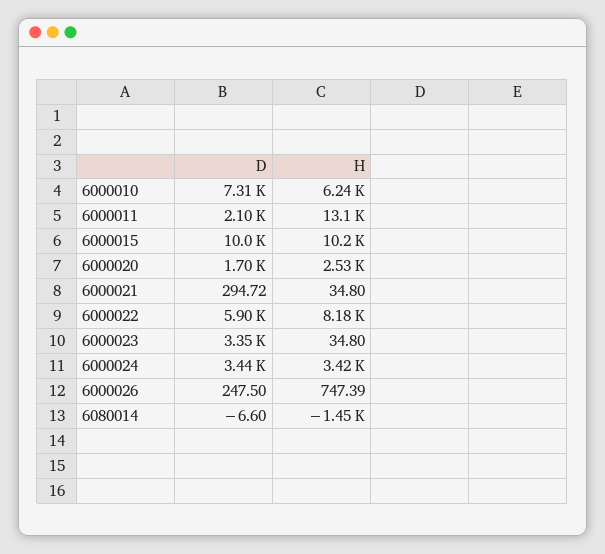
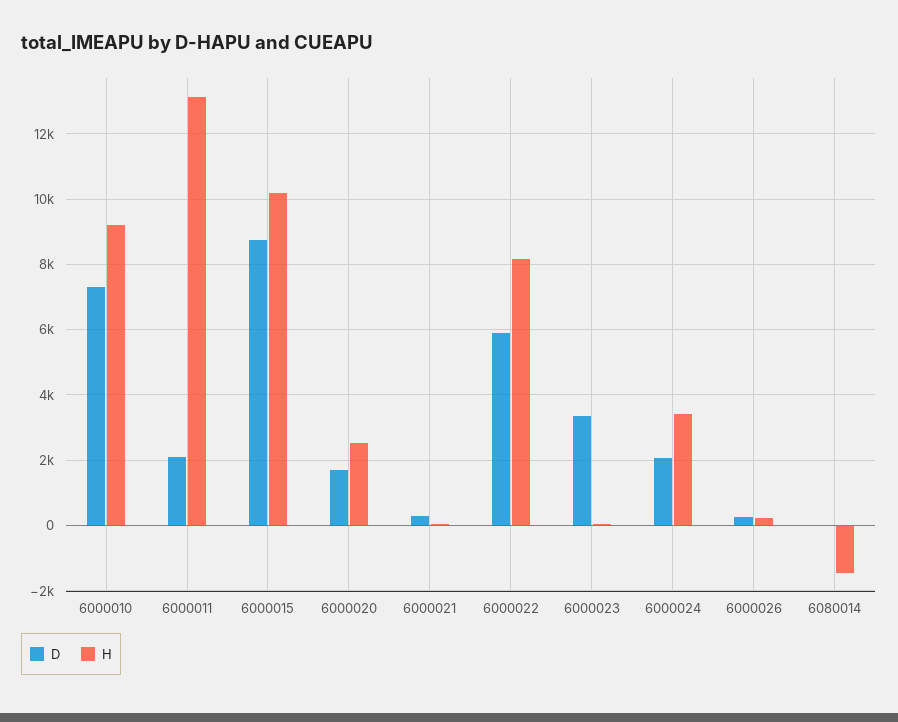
  {
    "D": {
      "6000010": 7310,
      "6000011": 2100,
-     "6000015": 10000,
+     "6000015": 8800,
      "6000020": 1700,
      "6000021": 294.72,
      "6000022": 5900,
      "6000023": 3350,
-     "6000024": 3440,
+     "6000024": 2000,
      "6000026": 247.5,
      "6080014": -6.6
    },
    "H": {
-     "6000010": 6240,
+     "6000010": 9200,
      "6000011": 13100,
      "6000015": 10200,
      "6000020": 2530,
      "6000021": 34.8,
      "6000022": 8180,
      "6000023": 34.8,
      "6000024": 3420,
-     "6000026": 747.39,
+     "6000026": 200,
      "6080014": -1450
    }
  }

